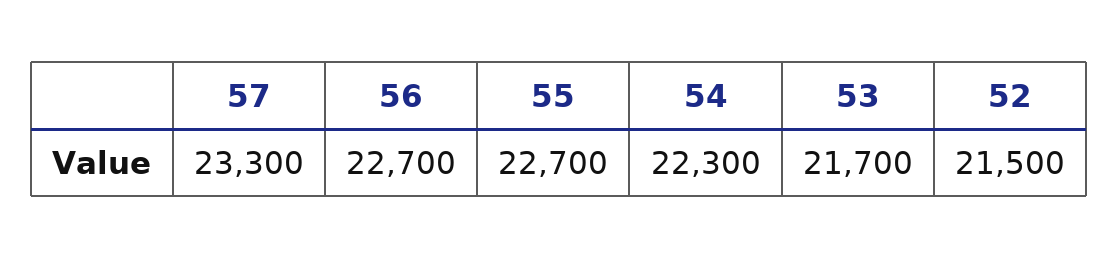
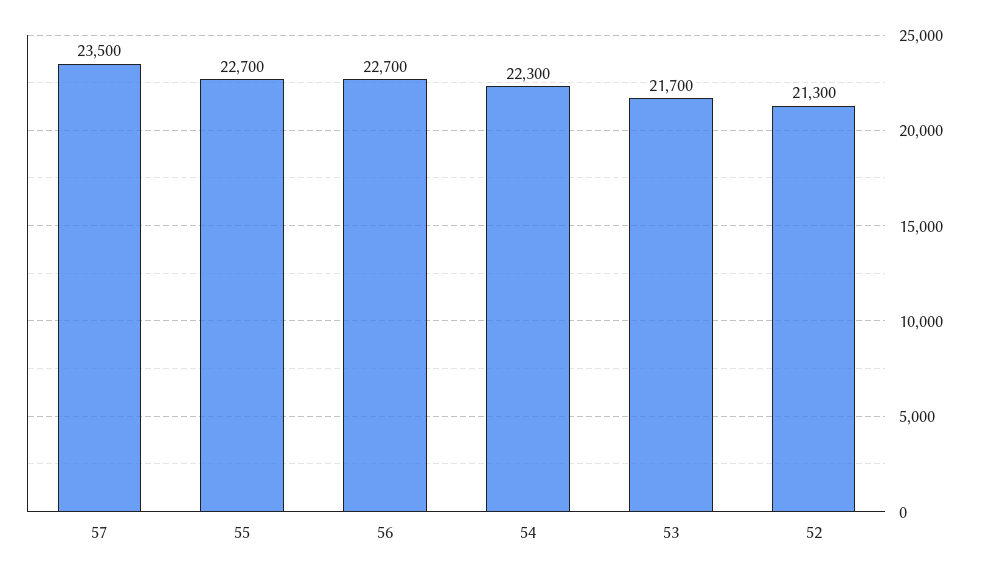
  {
-   "57": 23300,
+   "57": 23500,
    "56": 22700,
    "55": 22700,
    "54": 22300,
    "53": 21700,
-   "52": 21500
+   "52": 21300
  }

